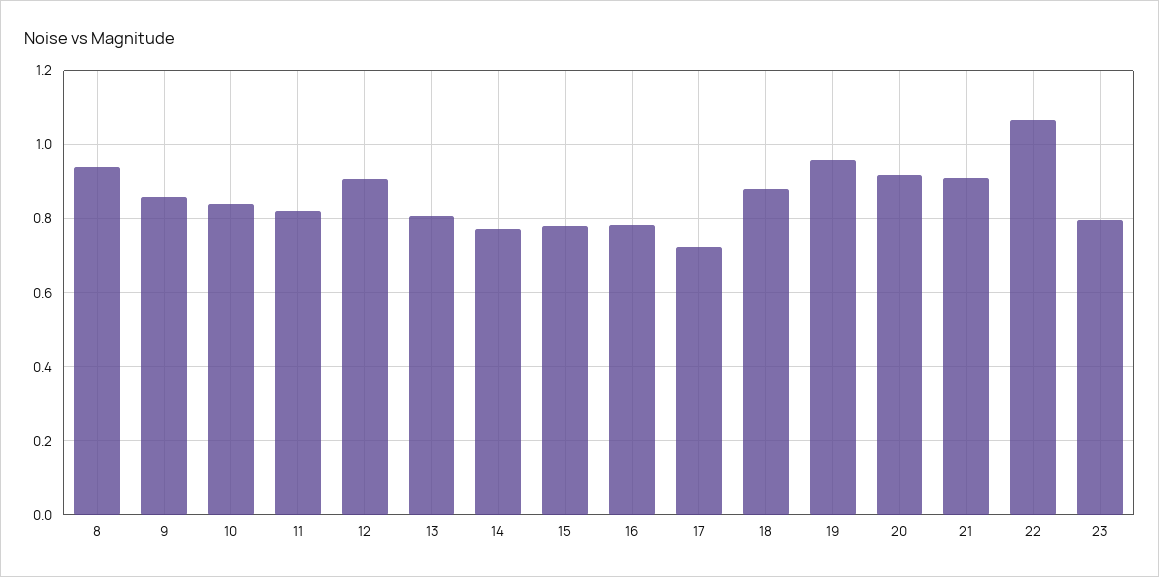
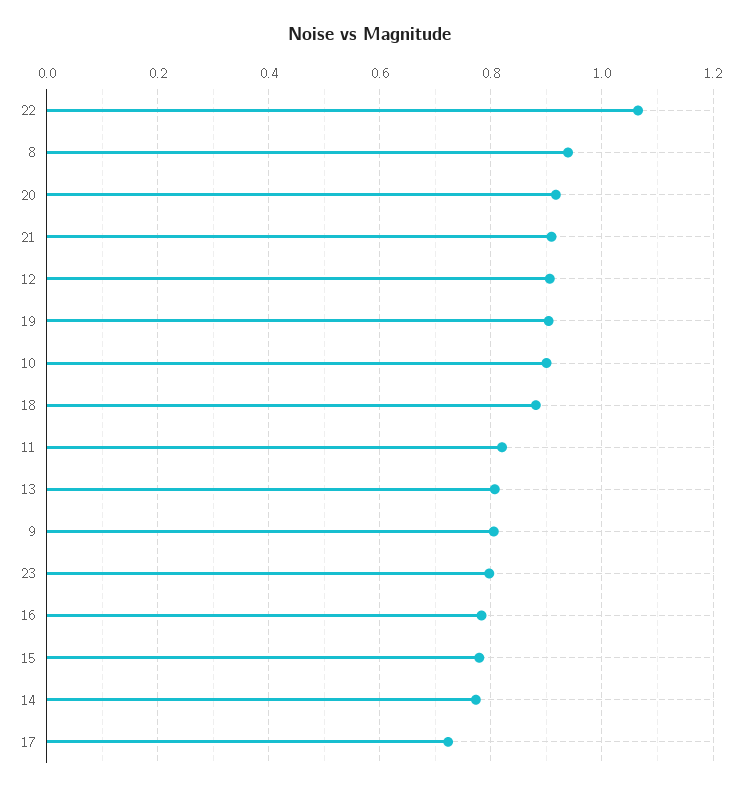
  {
    "8": 0.94,
-   "9": 0.86,
+   "9": 0.8,
-   "10": 0.84,
+   "10": 0.9,
    "11": 0.82,
    "12": 0.9,
    "13": 0.8,
    "14": 0.78,
    "15": 0.78,
    "16": 0.78,
    "17": 0.72,
    "18": 0.88,
-   "19": 0.96,
+   "19": 0.9,
    "20": 0.92,
    "21": 0.9,
    "22": 1.06,
    "23": 0.8
  }

